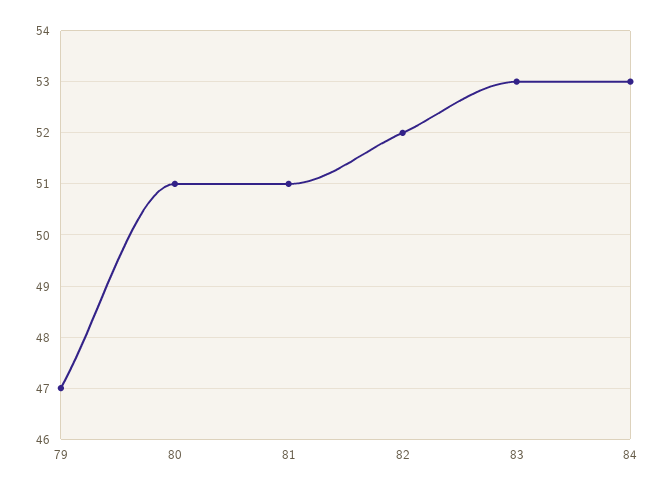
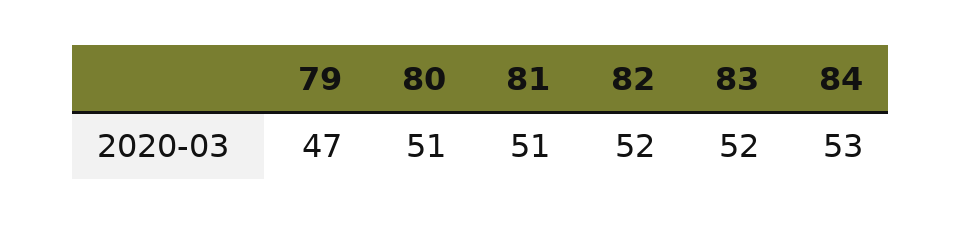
  {
    "79": 47,
    "80": 51,
    "81": 51,
    "82": 52,
-   "83": 53,
+   "83": 52,
    "84": 53
  }

